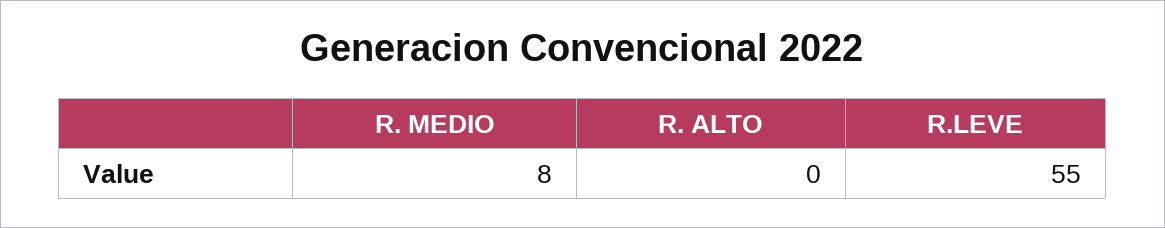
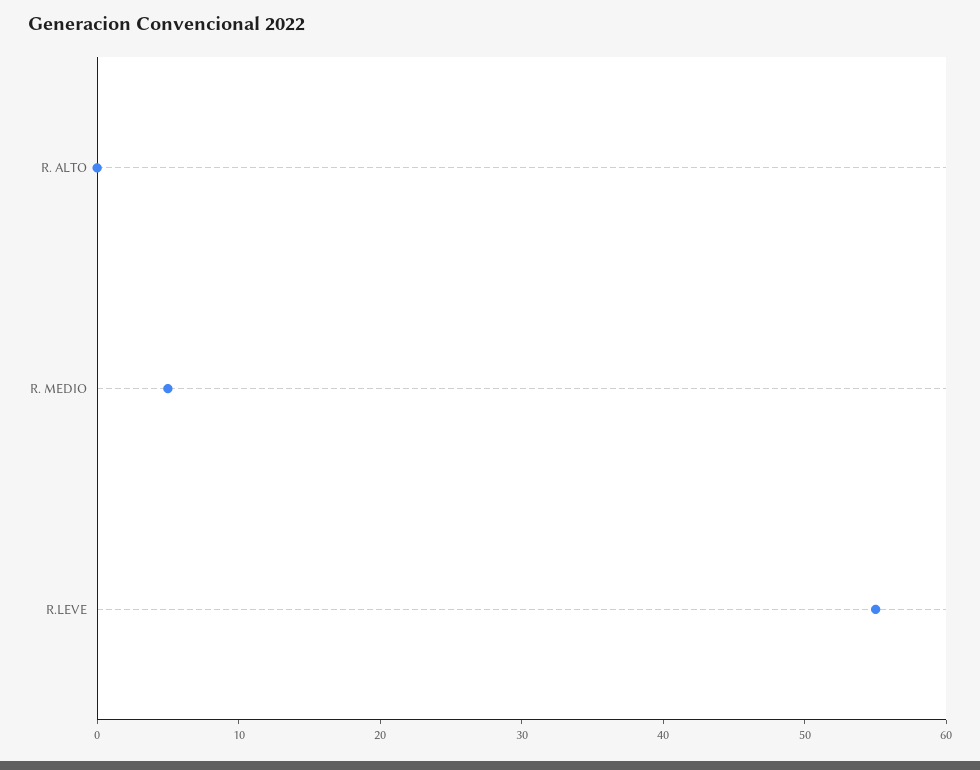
  {
-   "R. MEDIO": 8,
+   "R. MEDIO": 5,
    "R. ALTO": 0,
    "R.LEVE": 55
  }

